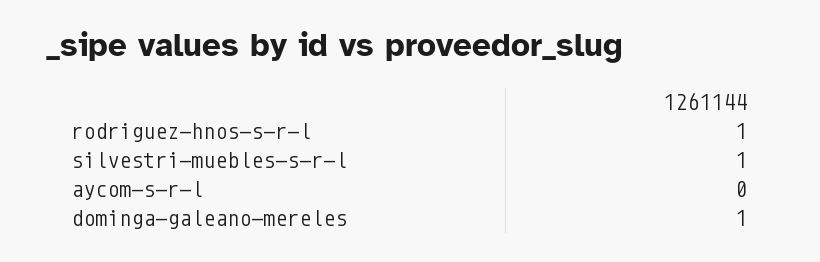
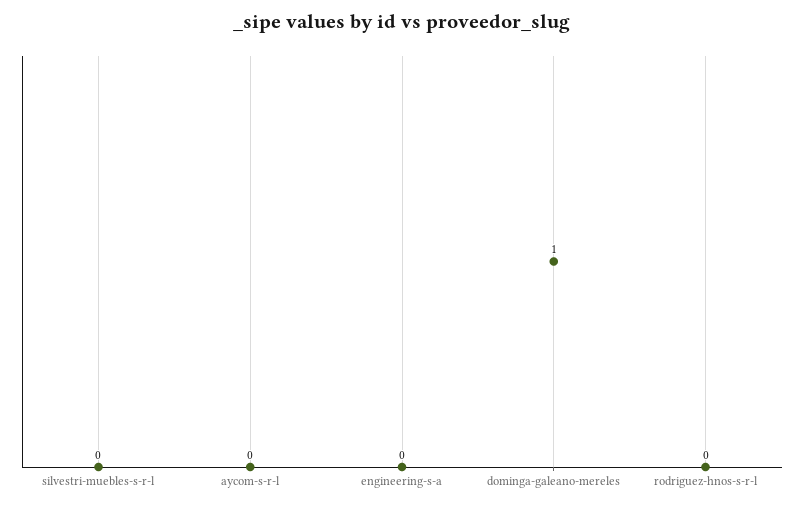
  {
-   "rodriguez-hnos-s-r-l": 1,
+   "rodriguez-hnos-s-r-l": 0,
-   "silvestri-muebles-s-r-l": 1,
+   "silvestri-muebles-s-r-l": 0,
    "aycom-s-r-l": 0,
-   "dominga-galeano-mereles": 1
+   "dominga-galeano-mereles": 1,
+   "engineering-s-a": 0
  }

